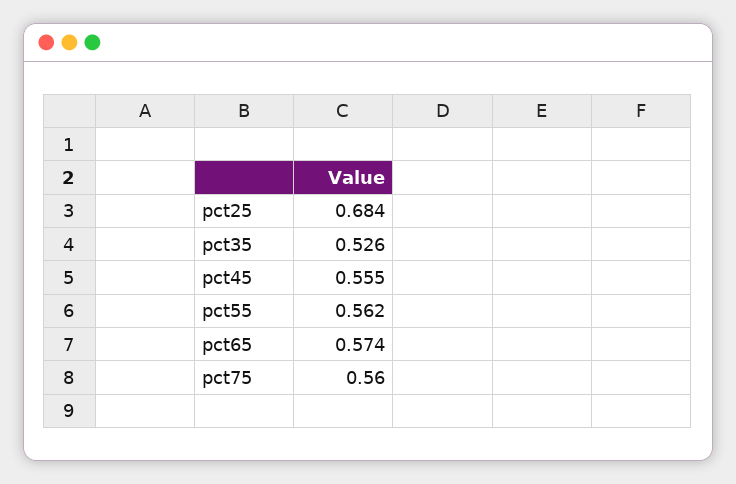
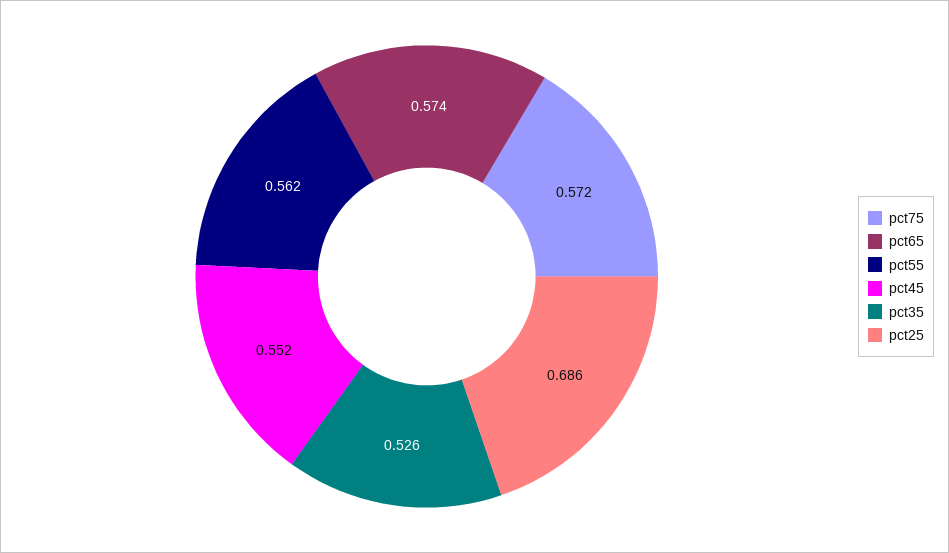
  {
-   "pct25": 0.684,
+   "pct25": 0.686,
    "pct35": 0.526,
-   "pct45": 0.555,
+   "pct45": 0.552,
    "pct55": 0.562,
    "pct65": 0.574,
-   "pct75": 0.56
+   "pct75": 0.572
  }

